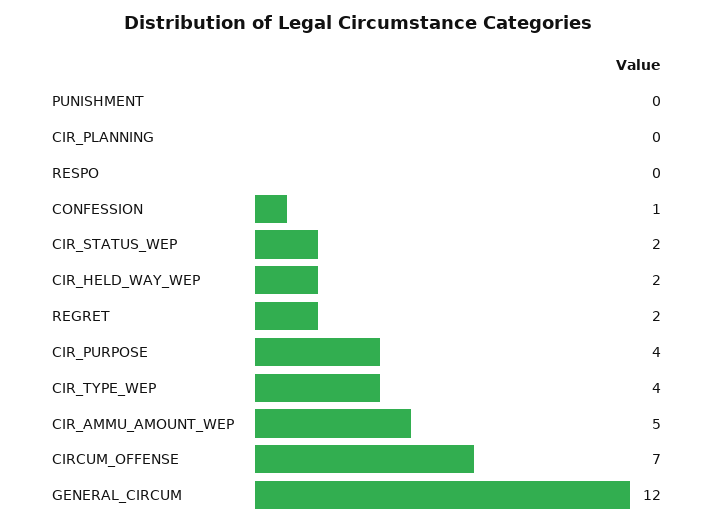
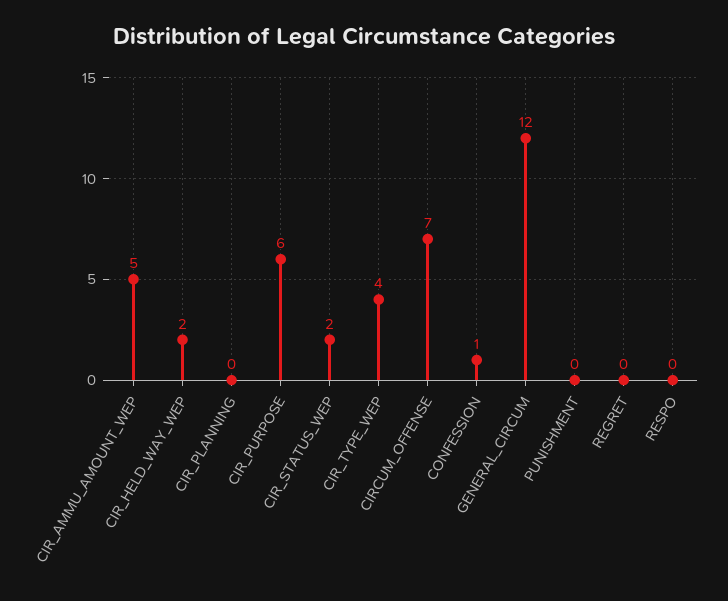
  {
    "PUNISHMENT": 0,
    "CIR_PLANNING": 0,
    "RESPO": 0,
    "CONFESSION": 1,
    "CIR_STATUS_WEP": 2,
    "CIR_HELD_WAY_WEP": 2,
-   "REGRET": 2,
+   "REGRET": 0,
-   "CIR_PURPOSE": 4,
+   "CIR_PURPOSE": 6,
    "CIR_TYPE_WEP": 4,
    "CIR_AMMU_AMOUNT_WEP": 5,
    "CIRCUM_OFFENSE": 7,
    "GENERAL_CIRCUM": 12
  }

